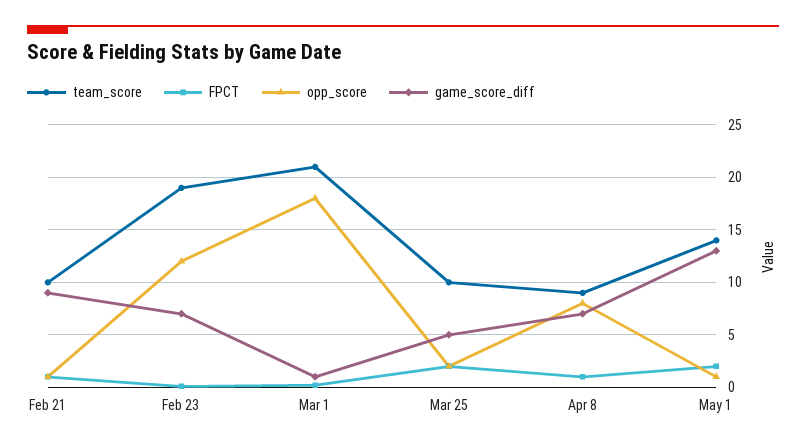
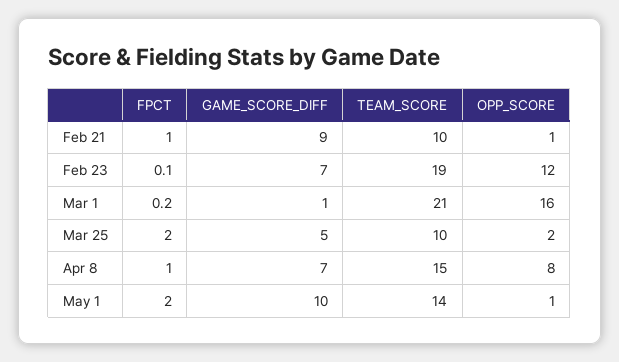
  {
    "team_score": {
      "Feb 21": 10,
      "Feb 23": 19,
      "Mar 1": 21,
      "Mar 25": 10,
-     "Apr 8": 9,
+     "Apr 8": 15,
      "May 1": 14
    },
    "FPCT": {
      "Feb 21": 1,
      "Feb 23": 0.1,
      "Mar 1": 0.2,
      "Mar 25": 2,
      "Apr 8": 1,
      "May 1": 2
    },
    "opp_score": {
      "Feb 21": 1,
      "Feb 23": 12,
-     "Mar 1": 18,
+     "Mar 1": 16,
      "Mar 25": 2,
      "Apr 8": 8,
      "May 1": 1
    },
    "game_score_diff": {
      "Feb 21": 9,
      "Feb 23": 7,
      "Mar 1": 1,
      "Mar 25": 5,
      "Apr 8": 7,
-     "May 1": 13
+     "May 1": 10
    }
  }

